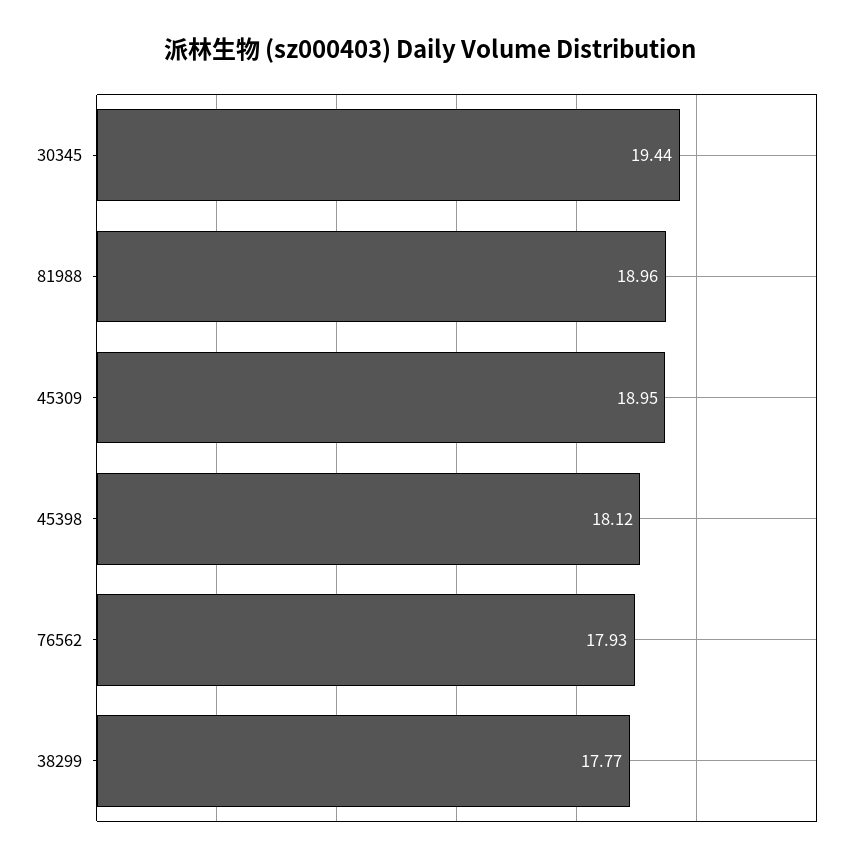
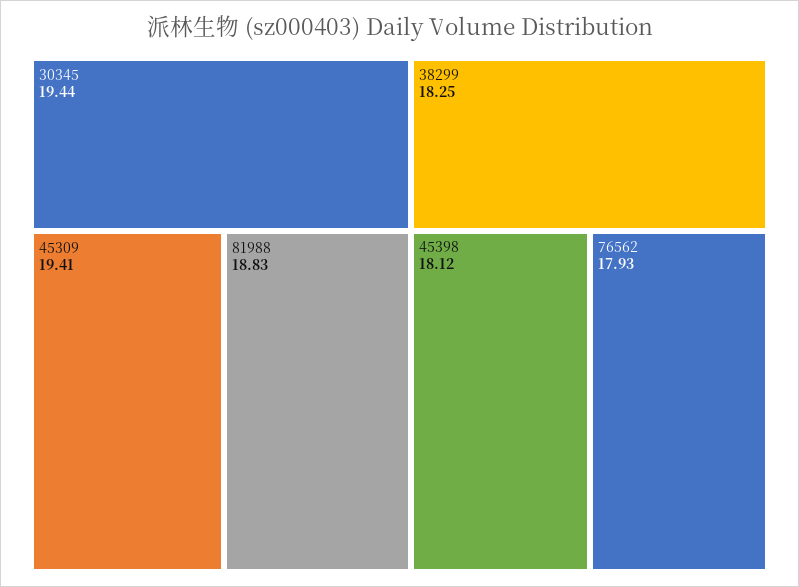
  {
    "30345": 19.44,
-   "81988": 18.96,
+   "81988": 18.83,
-   "45309": 18.95,
+   "45309": 19.41,
    "45398": 18.12,
    "76562": 17.93,
-   "38299": 17.77
+   "38299": 18.25
  }

